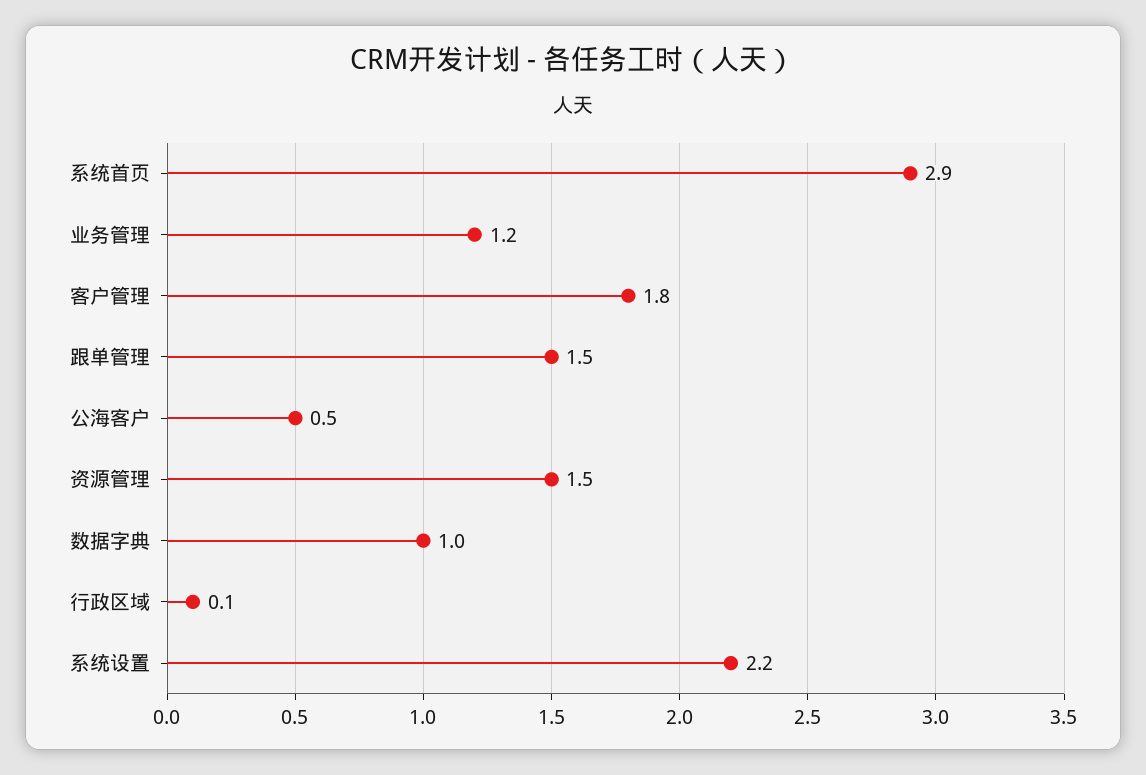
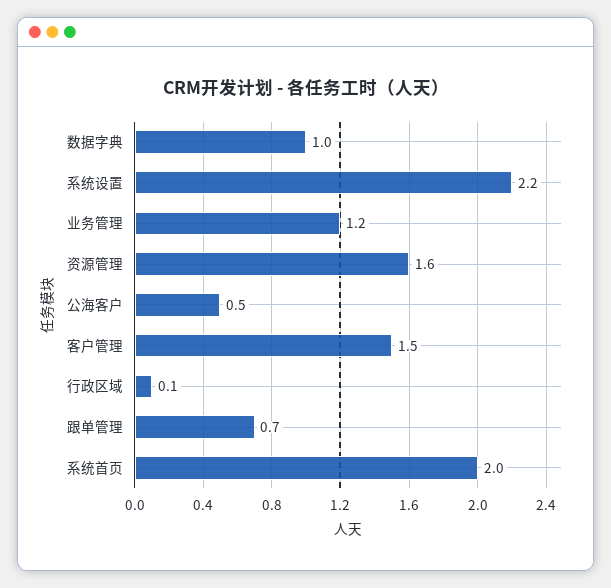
  {
-   "系统首页": 2.9,
+   "系统首页": 2,
    "业务管理": 1.2,
-   "客户管理": 1.8,
+   "客户管理": 1.5,
-   "跟单管理": 1.5,
+   "跟单管理": 0.7,
    "公海客户": 0.5,
-   "资源管理": 1.5,
+   "资源管理": 1.6,
    "数据字典": 1,
    "行政区域": 0.1,
    "系统设置": 2.2
  }

